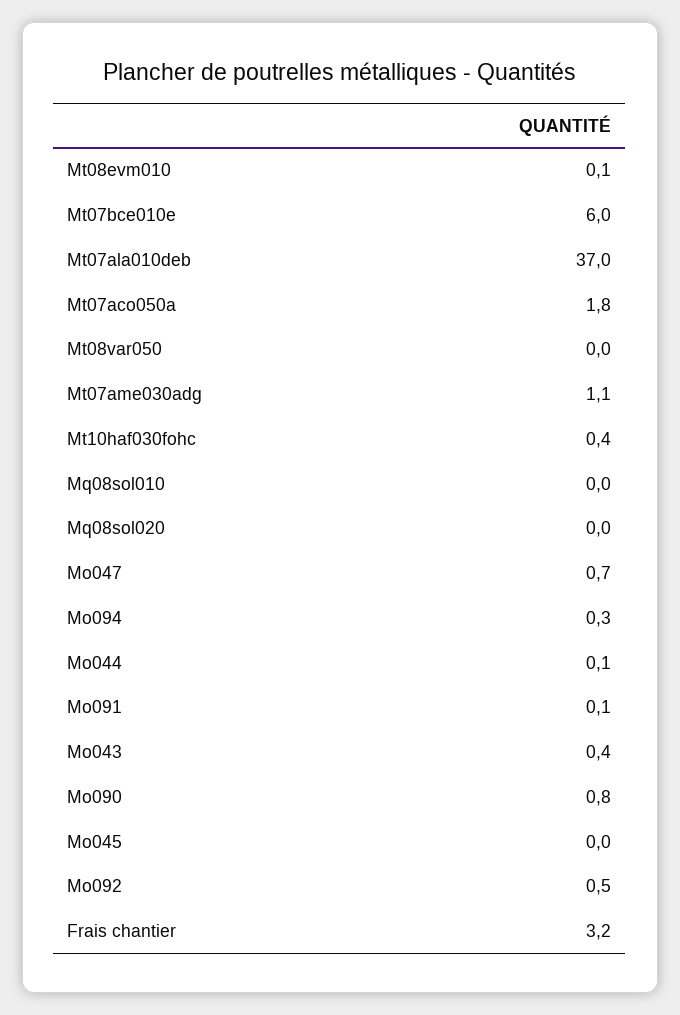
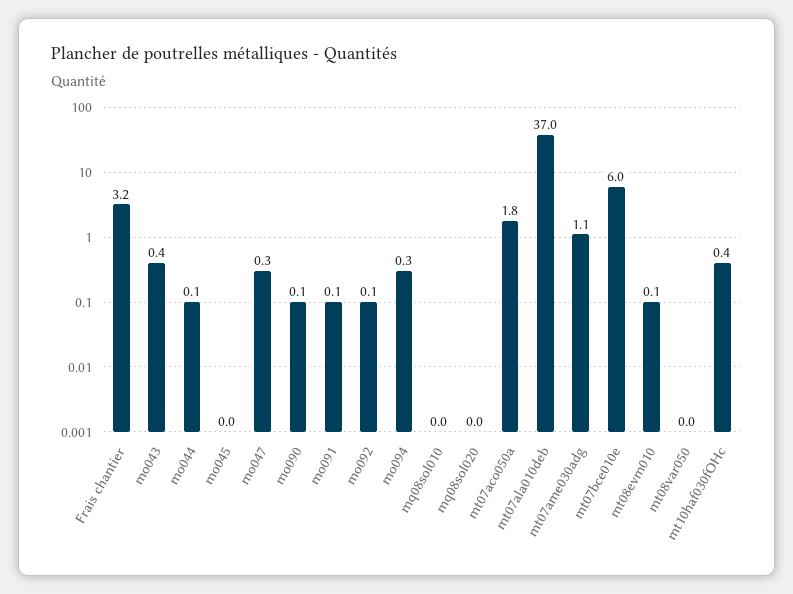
  {
    "Mt08evm010": 0.1,
    "Mt07bce010e": 6,
    "Mt07ala010deb": 37,
    "Mt07aco050a": 1.8,
    "Mt08var050": 0,
    "Mt07ame030adg": 1.1,
    "Mt10haf030fohc": 0.4,
    "Mq08sol010": 0,
    "Mq08sol020": 0,
-   "Mo047": 0.7,
+   "Mo047": 0.3,
    "Mo094": 0.3,
    "Mo044": 0.1,
    "Mo091": 0.1,
    "Mo043": 0.4,
-   "Mo090": 0.8,
+   "Mo090": 0.1,
    "Mo045": 0,
-   "Mo092": 0.5,
+   "Mo092": 0.1,
    "Frais chantier": 3.2
  }

